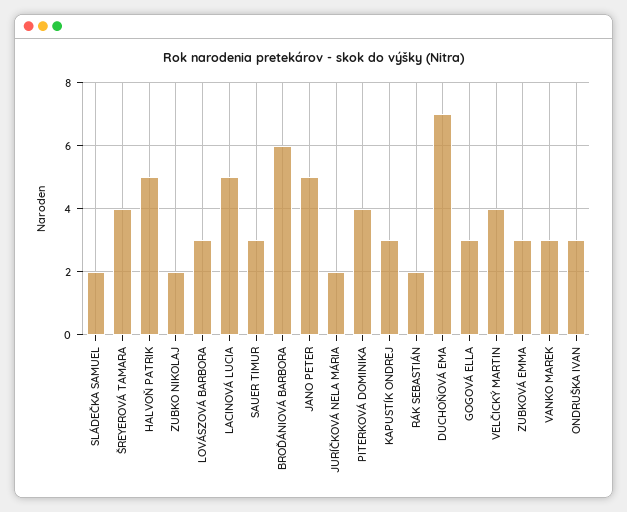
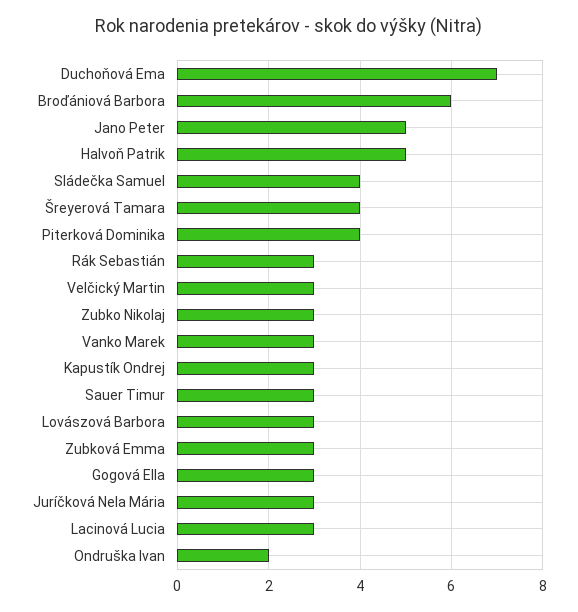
  {
-   "SLÁDEČKA SAMUEL": 2,
+   "SLÁDEČKA SAMUEL": 4,
    "ŠREYEROVÁ TAMARA": 4,
    "HALVOŇ PATRIK": 5,
-   "ZUBKO NIKOLAJ": 2,
+   "ZUBKO NIKOLAJ": 3,
    "LOVÁSZOVÁ BARBORA": 3,
-   "LACINOVÁ LUCIA": 5,
+   "LACINOVÁ LUCIA": 3,
    "SAUER TIMUR": 3,
    "BROĎÁNIOVÁ BARBORA": 6,
    "JANO PETER": 5,
-   "JURÍČKOVÁ NELA MÁRIA": 2,
+   "JURÍČKOVÁ NELA MÁRIA": 3,
    "PITERKOVÁ DOMINIKA": 4,
    "KAPUSTÍK ONDREJ": 3,
-   "RÁK SEBASTIÁN": 2,
+   "RÁK SEBASTIÁN": 3,
    "DUCHOŇOVÁ EMA": 7,
    "GOGOVÁ ELLA": 3,
-   "VELČICKÝ MARTIN": 4,
+   "VELČICKÝ MARTIN": 3,
    "ZUBKOVÁ EMMA": 3,
    "VANKO MAREK": 3,
-   "ONDRUŠKA IVAN": 3
+   "ONDRUŠKA IVAN": 2
  }

